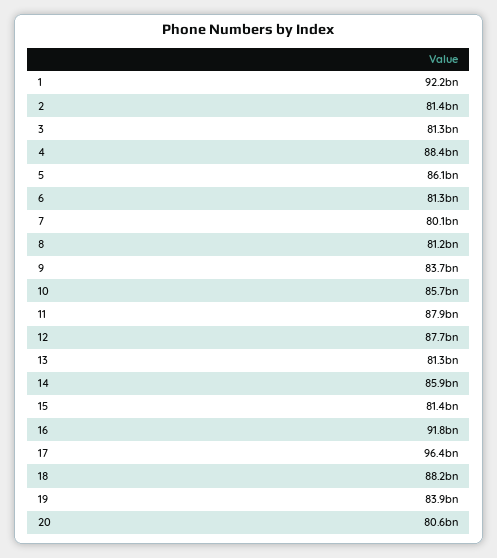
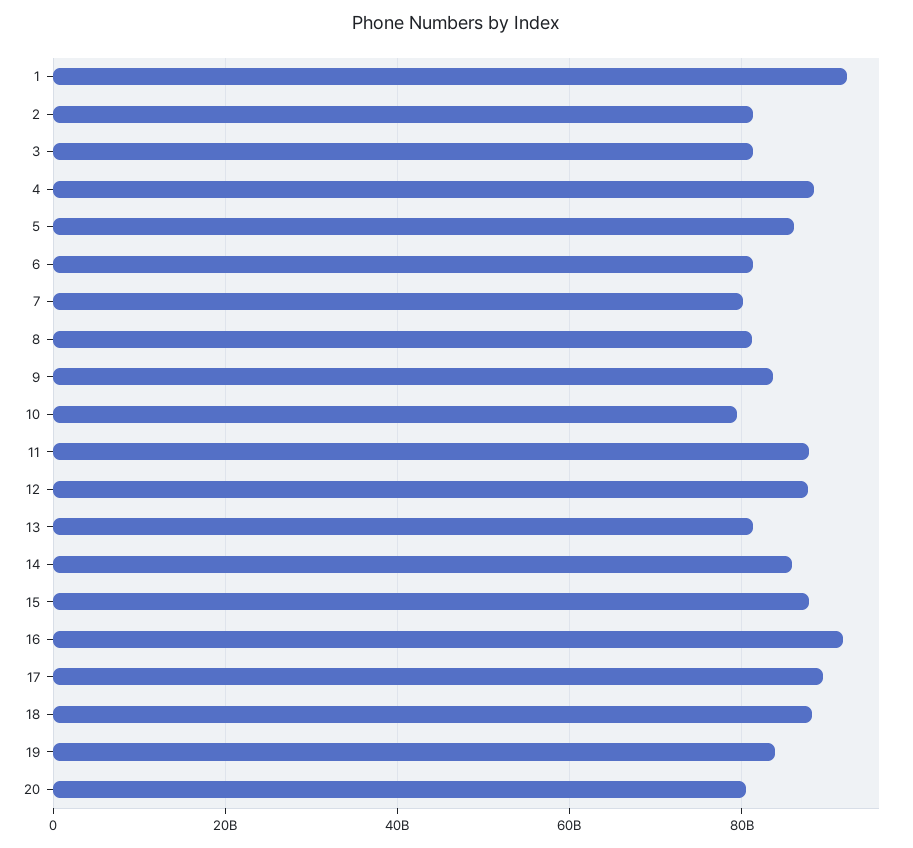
  {
    "1": 92200000000,
    "2": 81400000000,
    "3": 81300000000,
    "4": 88400000000,
    "5": 86100000000,
    "6": 81300000000,
    "7": 80100000000,
    "8": 81200000000,
    "9": 83700000000,
-   "10": 85700000000,
+   "10": 80000000000,
    "11": 87900000000,
    "12": 87700000000,
    "13": 81300000000,
    "14": 85900000000,
-   "15": 81400000000,
+   "15": 88000000000,
    "16": 91800000000,
-   "17": 96400000000,
+   "17": 90000000000,
    "18": 88200000000,
    "19": 83900000000,
    "20": 80600000000
  }

